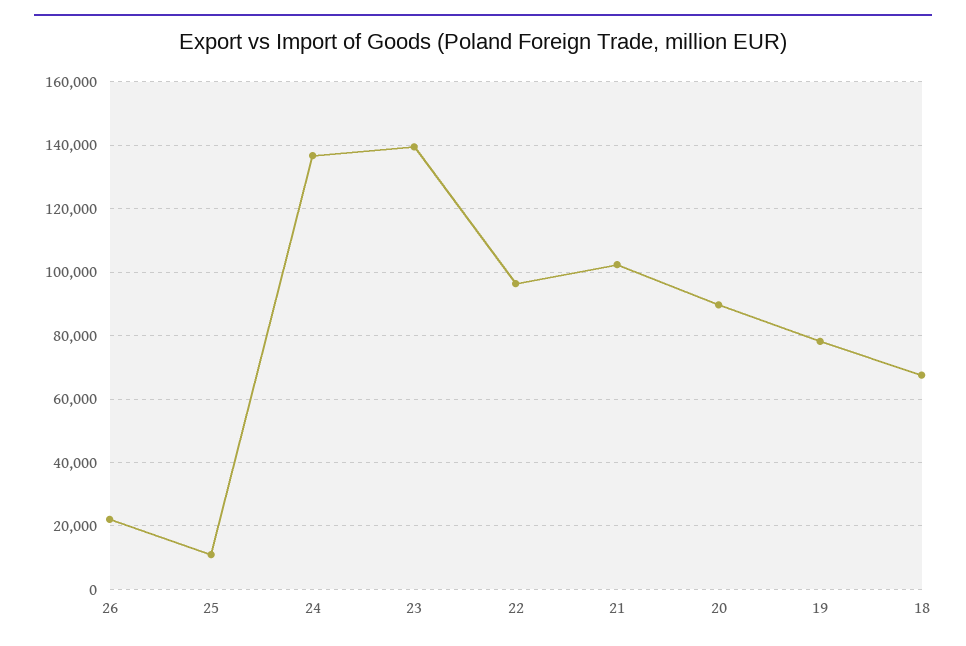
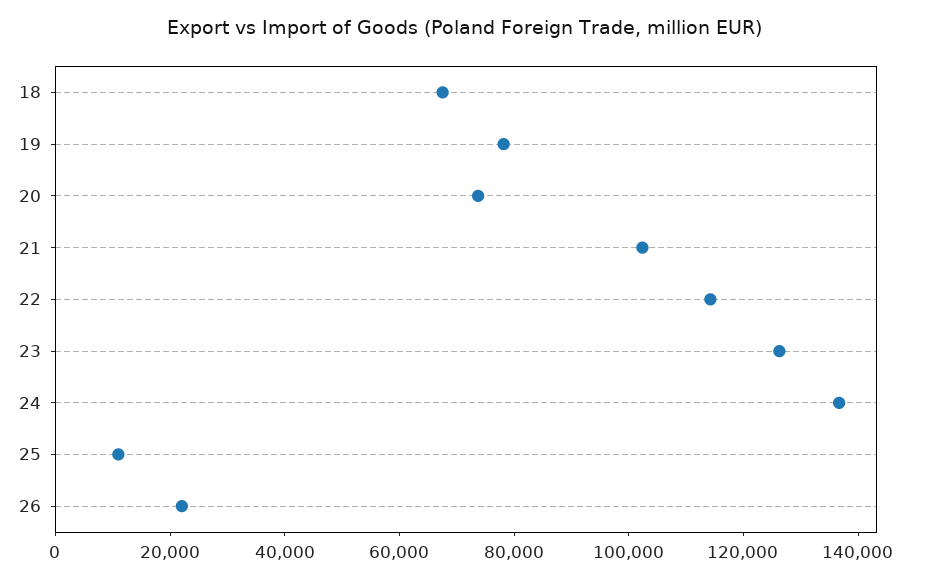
  {
    "26": 22000,
    "25": 10000,
    "24": 136000,
-   "23": 140000,
+   "23": 125000,
-   "22": 96000,
+   "22": 115000,
    "21": 102000,
-   "20": 90000,
+   "20": 75000,
    "19": 78000,
    "18": 68000
  }

